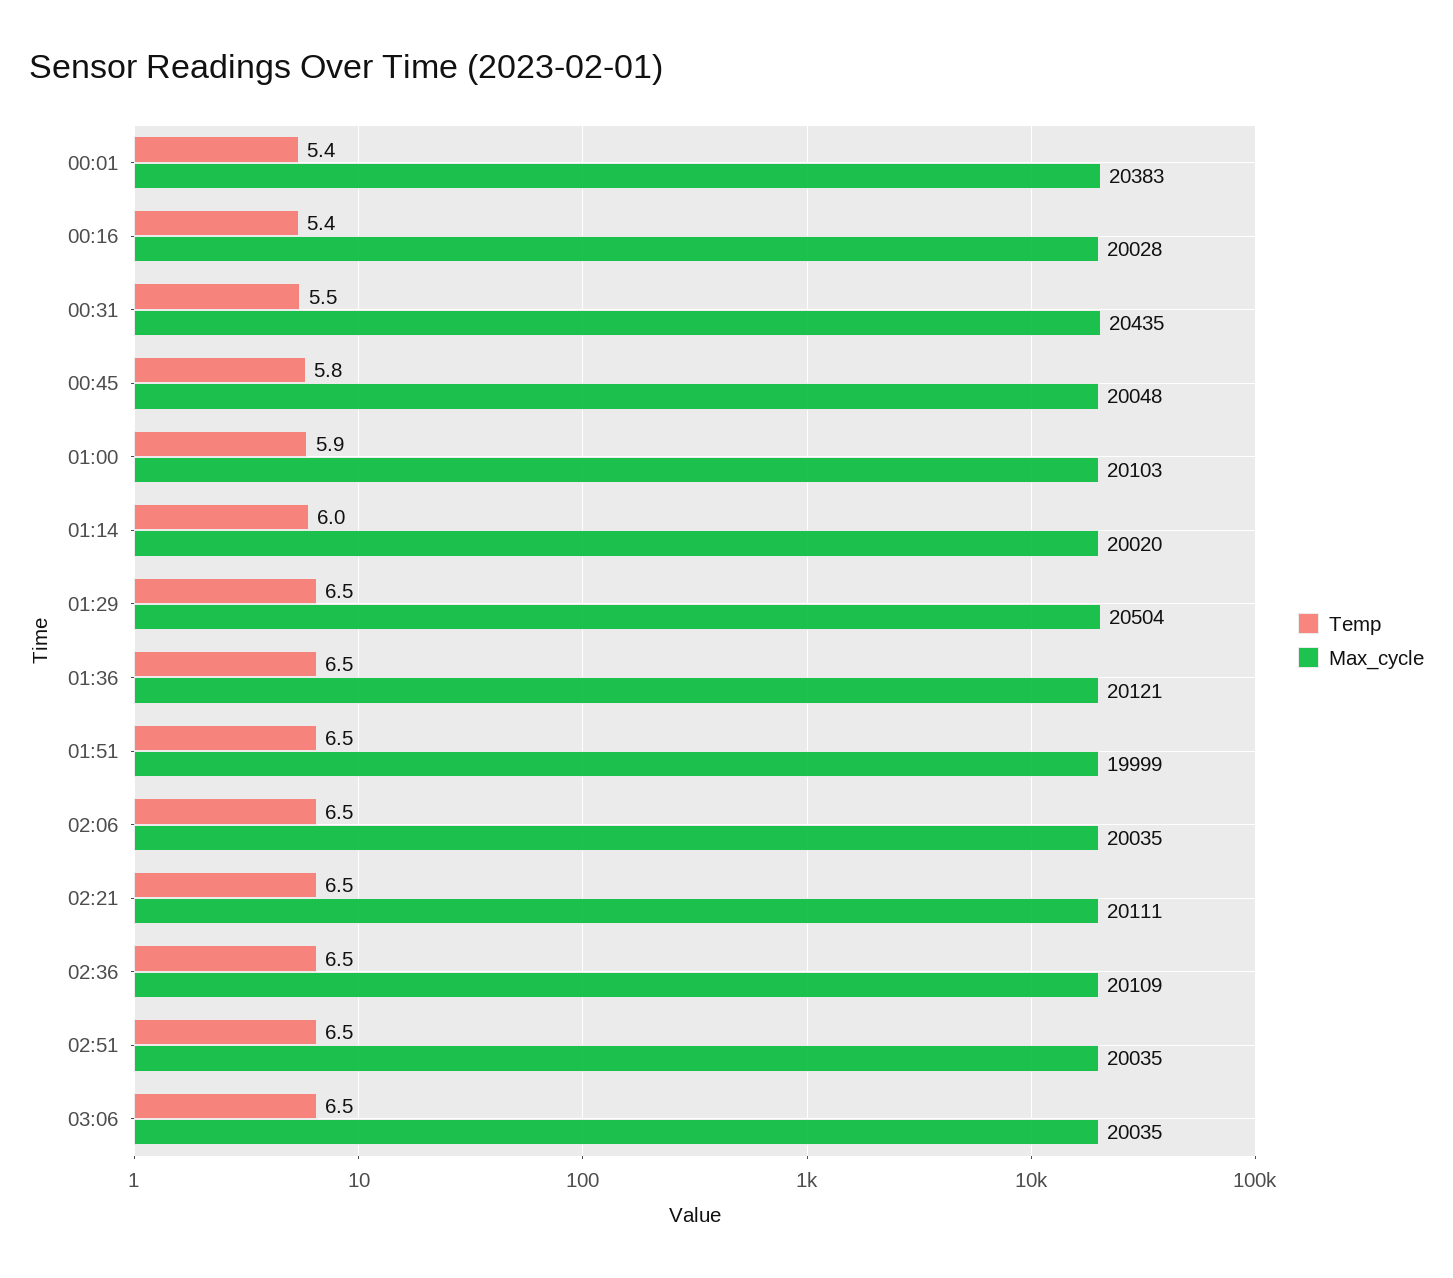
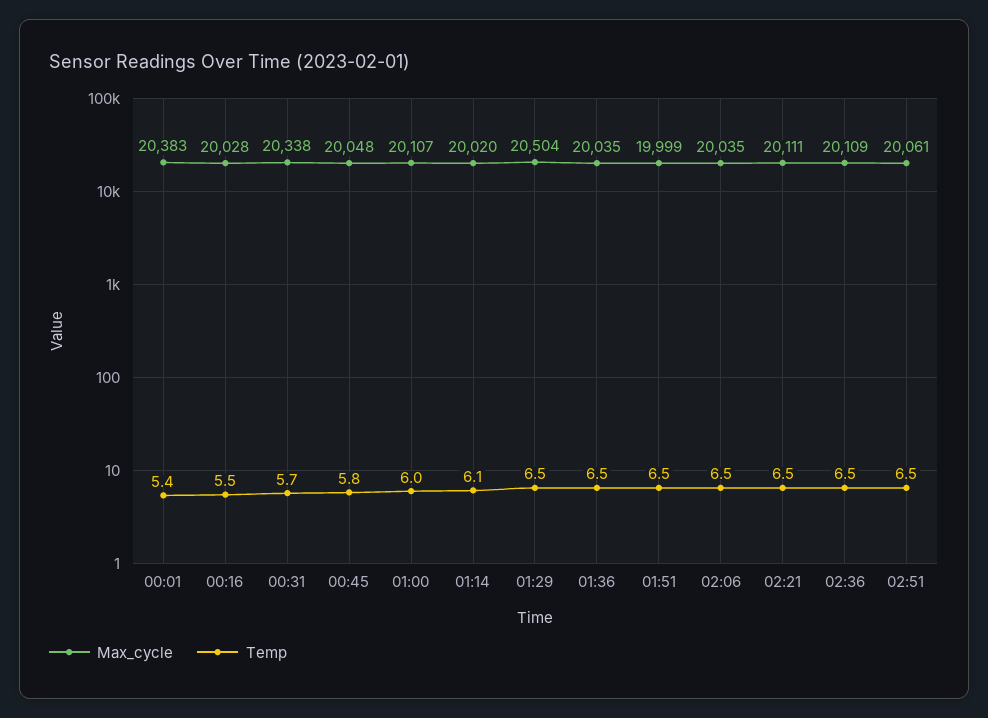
  {
    "Temp": {
      "00:01": 5.4,
-     "00:16": 5.4,
+     "00:16": 5.5,
-     "00:31": 5.5,
+     "00:31": 5.7,
      "00:45": 5.8,
-     "01:00": 5.9,
+     "01:00": 6,
-     "01:14": 6,
+     "01:14": 6.1,
      "01:29": 6.5,
      "01:36": 6.5,
      "01:51": 6.5,
      "02:06": 6.5,
      "02:21": 6.5,
      "02:36": 6.5,
-     "02:51": 6.5,
+     "02:51": 6.5
-     "03:06": 6.5
    },
    "Max_cycle": {
      "00:01": 20383,
      "00:16": 20028,
-     "00:31": 20435,
+     "00:31": 20338,
      "00:45": 20048,
-     "01:00": 20103,
+     "01:00": 20107,
      "01:14": 20020,
      "01:29": 20504,
-     "01:36": 20121,
+     "01:36": 20035,
      "01:51": 19999,
      "02:06": 20035,
      "02:21": 20111,
      "02:36": 20109,
-     "02:51": 20035,
+     "02:51": 20061
-     "03:06": 20035
    }
  }

